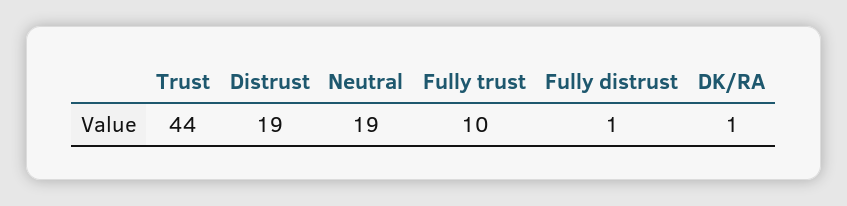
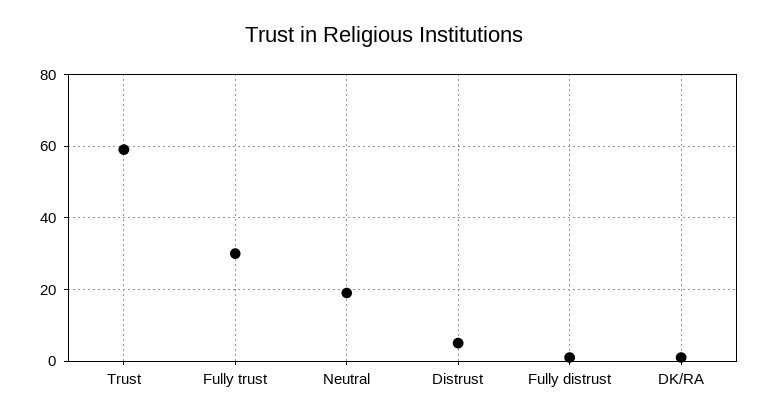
  {
-   "Trust": 44,
+   "Trust": 60,
-   "Distrust": 19,
+   "Distrust": 5,
    "Neutral": 19,
-   "Fully trust": 10,
+   "Fully trust": 30,
    "Fully distrust": 1,
    "DK/RA": 1
  }

